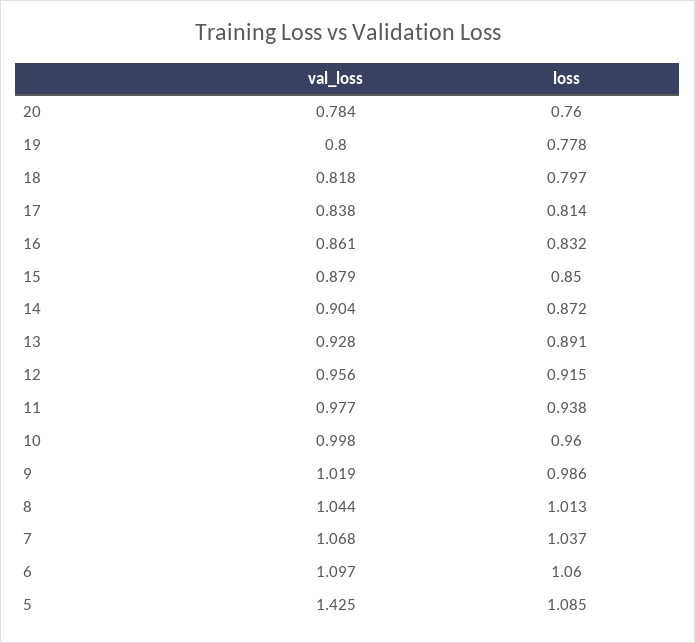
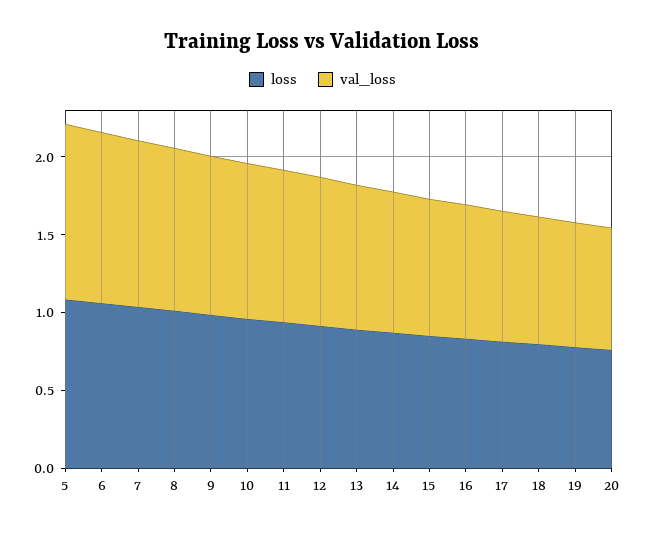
  {
    "val_loss": {
      "20": 0.784,
      "19": 0.8,
      "18": 0.818,
      "17": 0.838,
      "16": 0.861,
      "15": 0.879,
      "14": 0.904,
      "13": 0.928,
      "12": 0.956,
      "11": 0.977,
      "10": 0.998,
      "9": 1.019,
      "8": 1.044,
      "7": 1.068,
      "6": 1.097,
-     "5": 1.425
+     "5": 1.1
    },
    "loss": {
      "20": 0.76,
      "19": 0.778,
      "18": 0.797,
      "17": 0.814,
      "16": 0.832,
      "15": 0.85,
      "14": 0.872,
      "13": 0.891,
      "12": 0.915,
      "11": 0.938,
      "10": 0.96,
      "9": 0.986,
      "8": 1.013,
      "7": 1.037,
      "6": 1.06,
      "5": 1.085
    }
  }

